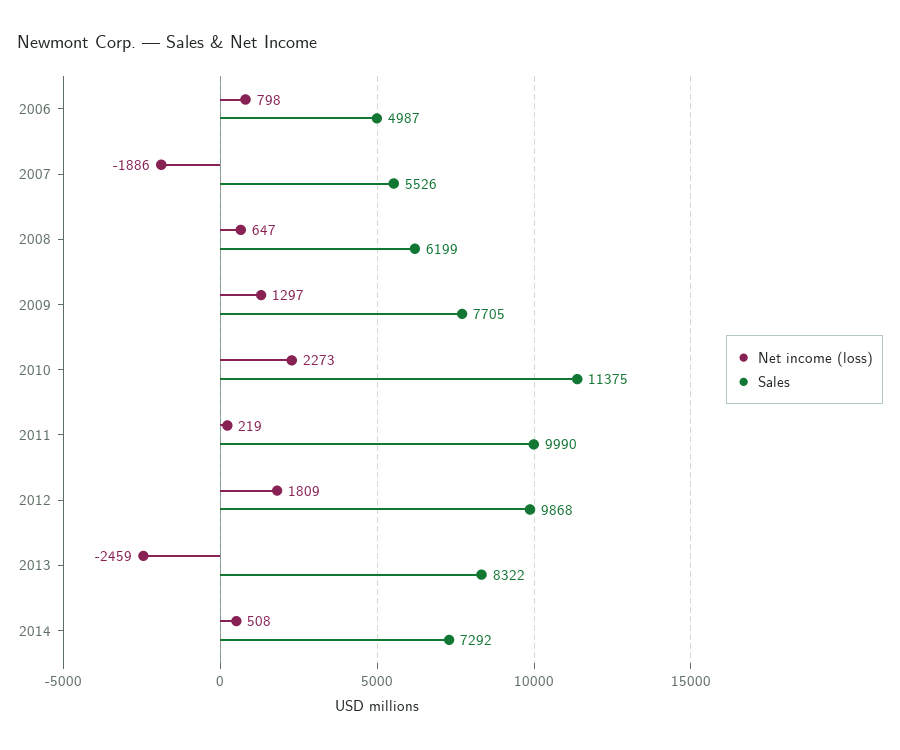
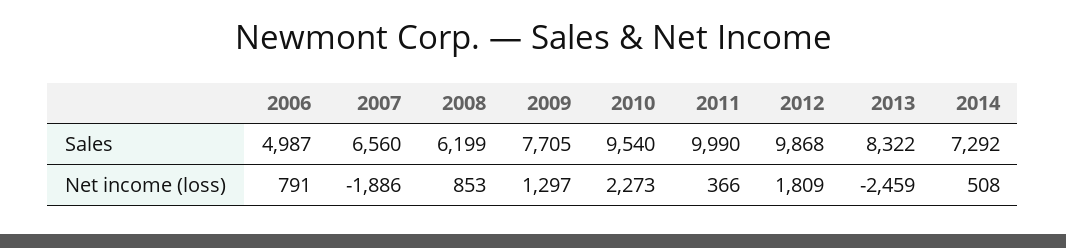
  {
    "Net income (loss)": {
-     "2006": 798,
+     "2006": 791,
      "2007": -1886,
-     "2008": 647,
+     "2008": 853,
      "2009": 1297,
      "2010": 2273,
-     "2011": 219,
+     "2011": 366,
      "2012": 1809,
      "2013": -2459,
      "2014": 508
    },
    "Sales": {
      "2006": 4987,
-     "2007": 5526,
+     "2007": 6560,
      "2008": 6199,
      "2009": 7705,
-     "2010": 11375,
+     "2010": 9540,
      "2011": 9990,
      "2012": 9868,
      "2013": 8322,
      "2014": 7292
    }
  }

